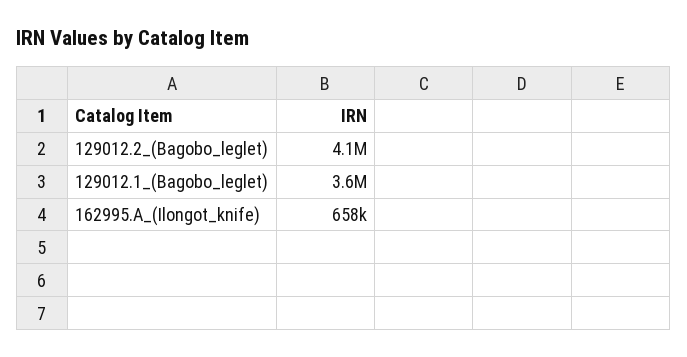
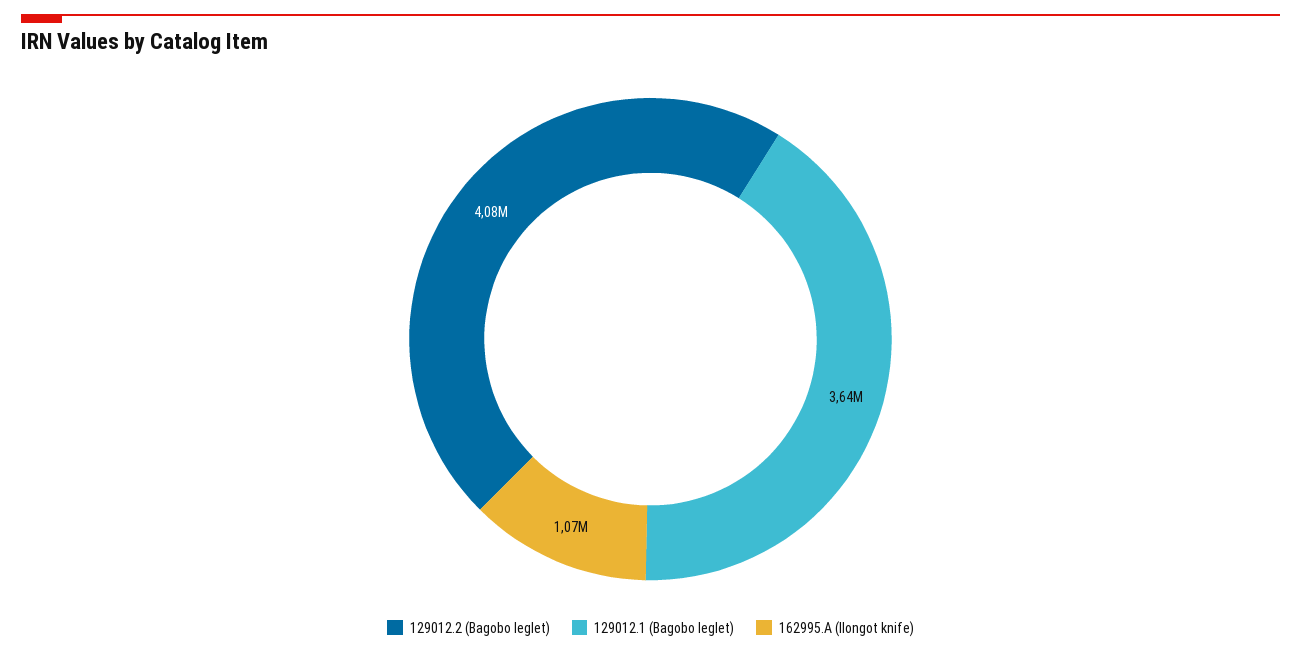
  {
    "129012.2_(Bagobo_leglet)": 4080000,
    "129012.1_(Bagobo_leglet)": 3640000,
-   "162995.A_(Ilongot_knife)": 658000
+   "162995.A_(Ilongot_knife)": 1070000
  }

